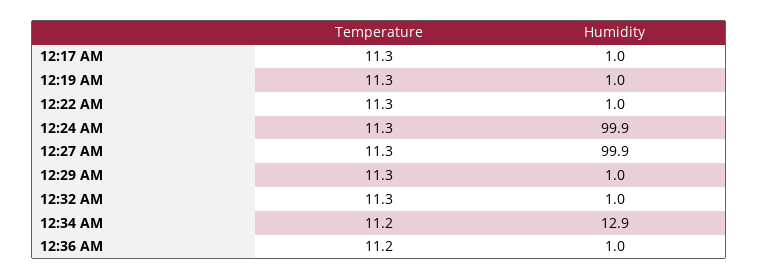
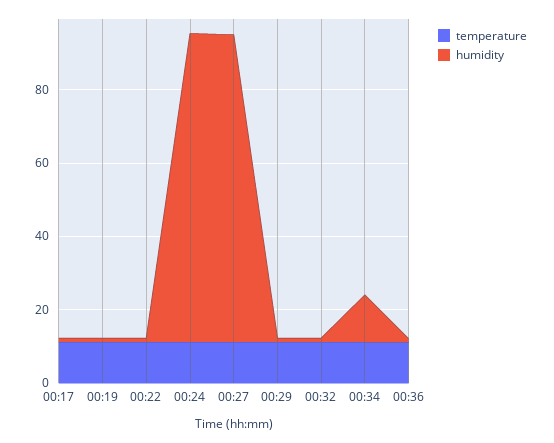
  {
    "Temperature": {
      "12:17 AM": 11.3,
      "12:19 AM": 11.3,
      "12:22 AM": 11.3,
      "12:24 AM": 11.3,
      "12:27 AM": 11.3,
      "12:29 AM": 11.3,
      "12:32 AM": 11.3,
      "12:34 AM": 11.2,
      "12:36 AM": 11.2
    },
    "Humidity": {
      "12:17 AM": 1,
      "12:19 AM": 1,
      "12:22 AM": 1,
-     "12:24 AM": 99.9,
+     "12:24 AM": 85,
-     "12:27 AM": 99.9,
+     "12:27 AM": 85,
      "12:29 AM": 1,
      "12:32 AM": 1,
      "12:34 AM": 12.9,
      "12:36 AM": 1
    }
  }

